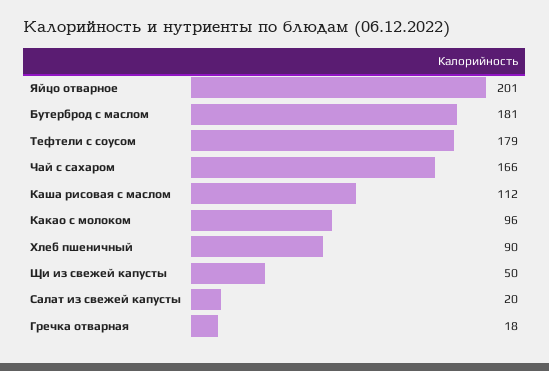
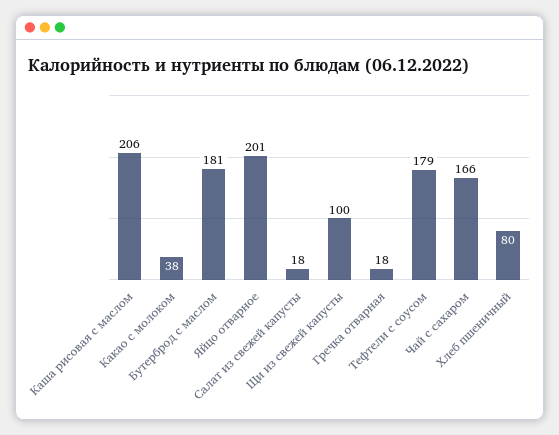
  {
    "Яйцо отварное": 201,
    "Бутерброд с маслом": 181,
    "Тефтели с соусом": 179,
    "Чай с сахаром": 166,
-   "Каша рисовая с маслом": 112,
+   "Каша рисовая с маслом": 206,
-   "Какао с молоком": 96,
+   "Какао с молоком": 38,
-   "Хлеб пшеничный": 90,
+   "Хлеб пшеничный": 80,
-   "Щи из свежей капусты": 50,
+   "Щи из свежей капусты": 100,
-   "Салат из свежей капусты": 20,
+   "Салат из свежей капусты": 18,
    "Гречка отварная": 18
  }

